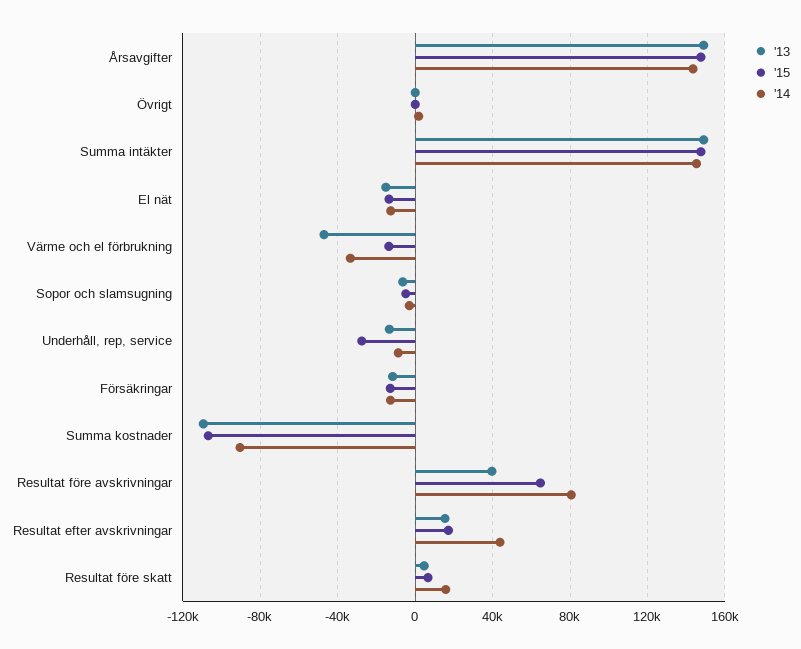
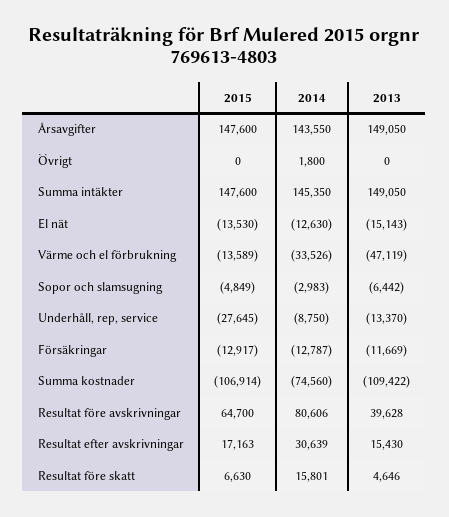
  {
    "'13": {
      "Årsavgifter": 149050,
      "Övrigt": 0,
      "Summa intäkter": 149050,
      "El nät": -15143,
      "Värme och el förbrukning": -47119,
      "Sopor och slamsugning": -6442,
      "Underhåll, rep, service": -13370,
      "Försäkringar": -11669,
      "Summa kostnader": -109422,
      "Resultat före avskrivningar": 39628,
      "Resultat efter avskrivningar": 15430,
      "Resultat före skatt": 4646
    },
    "'15": {
      "Årsavgifter": 147600,
      "Övrigt": 0,
      "Summa intäkter": 147600,
      "El nät": -13530,
      "Värme och el förbrukning": -13589,
      "Sopor och slamsugning": -4849,
      "Underhåll, rep, service": -27645,
      "Försäkringar": -12917,
      "Summa kostnader": -106914,
      "Resultat före avskrivningar": 64700,
      "Resultat efter avskrivningar": 17163,
      "Resultat före skatt": 6630
    },
    "'14": {
      "Årsavgifter": 143550,
      "Övrigt": 1800,
      "Summa intäkter": 145350,
      "El nät": -12630,
      "Värme och el förbrukning": -33526,
      "Sopor och slamsugning": -2983,
      "Underhåll, rep, service": -8750,
      "Försäkringar": -12787,
-     "Summa kostnader": -90000,
+     "Summa kostnader": -74560,
      "Resultat före avskrivningar": 80606,
-     "Resultat efter avskrivningar": 45000,
+     "Resultat efter avskrivningar": 30639,
      "Resultat före skatt": 15801
    }
  }

